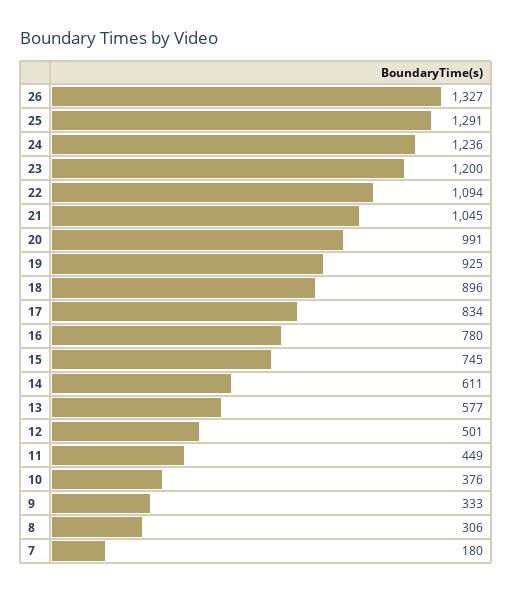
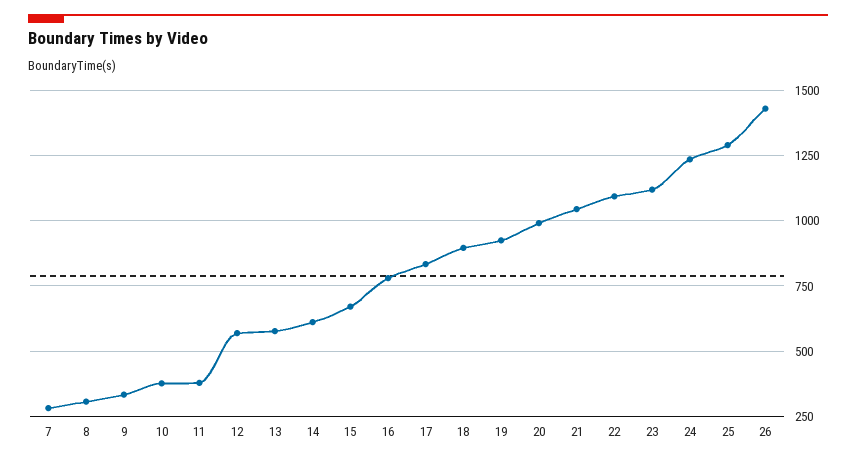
  {
-   "26": 1327,
+   "26": 1425,
    "25": 1291,
    "24": 1236,
-   "23": 1200,
+   "23": 1125,
    "22": 1094,
    "21": 1045,
    "20": 991,
    "19": 925,
    "18": 896,
    "17": 834,
    "16": 780,
-   "15": 745,
+   "15": 675,
    "14": 611,
    "13": 577,
-   "12": 501,
+   "12": 575,
-   "11": 449,
+   "11": 375,
    "10": 376,
    "9": 333,
    "8": 306,
-   "7": 180
+   "7": 275
  }

